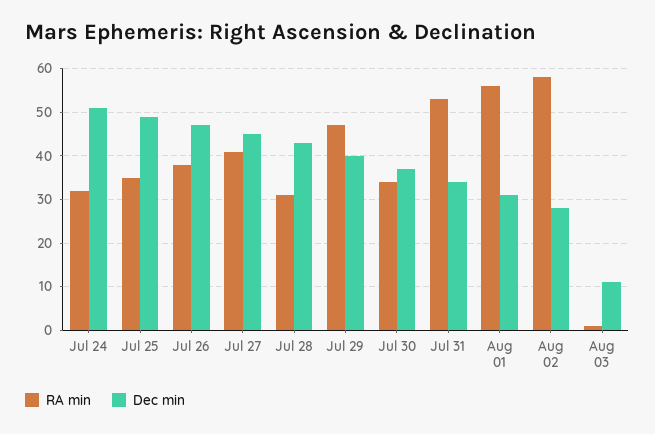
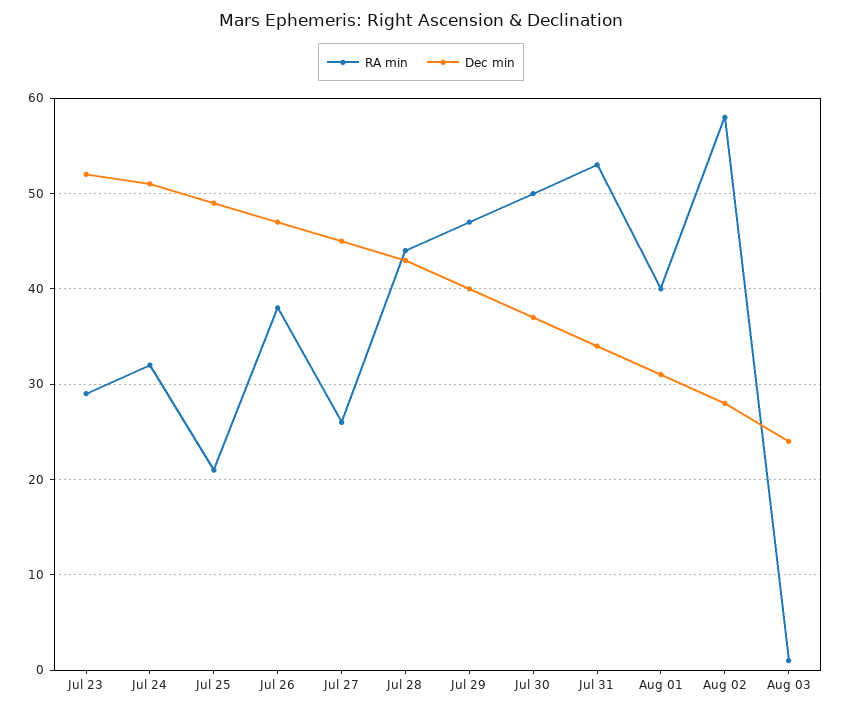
  {
    "RA min": {
      "Jul 24": 32,
-     "Jul 25": 35,
+     "Jul 25": 21,
      "Jul 26": 38,
-     "Jul 27": 40,
+     "Jul 27": 26,
-     "Jul 28": 30,
+     "Jul 28": 44,
      "Jul 29": 47,
-     "Jul 30": 35,
+     "Jul 30": 50,
      "Jul 31": 53,
-     "Aug 01": 55,
+     "Aug 01": 40,
      "Aug 02": 58,
-     "Aug 03": 1
+     "Aug 03": 1,
+     "Jul 23": 29
    },
    "Dec min": {
      "Jul 24": 51,
      "Jul 25": 49,
      "Jul 26": 47,
      "Jul 27": 45,
      "Jul 28": 43,
      "Jul 29": 40,
      "Jul 30": 37,
      "Jul 31": 34,
      "Aug 01": 31,
      "Aug 02": 28,
-     "Aug 03": 10
+     "Aug 03": 24,
+     "Jul 23": 52
    }
  }

